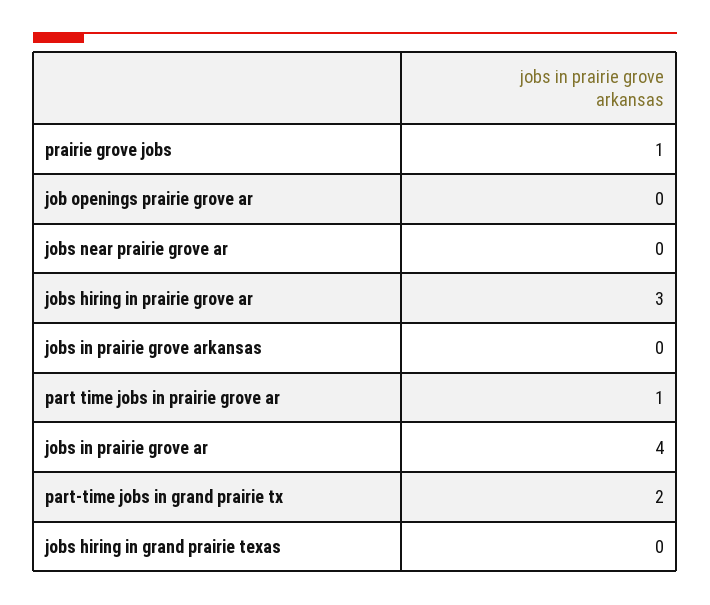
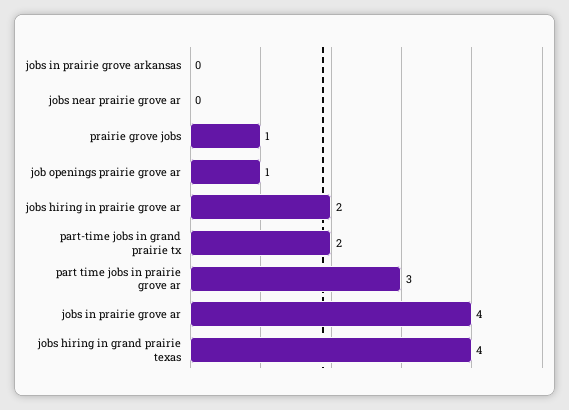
  {
    "prairie grove jobs": 1,
-   "job openings prairie grove ar": 0,
+   "job openings prairie grove ar": 1,
    "jobs near prairie grove ar": 0,
-   "jobs hiring in prairie grove ar": 3,
+   "jobs hiring in prairie grove ar": 2,
    "jobs in prairie grove arkansas": 0,
-   "part time jobs in prairie grove ar": 1,
+   "part time jobs in prairie grove ar": 3,
    "jobs in prairie grove ar": 4,
    "part-time jobs in grand prairie tx": 2,
-   "jobs hiring in grand prairie texas": 0
+   "jobs hiring in grand prairie texas": 4
  }

